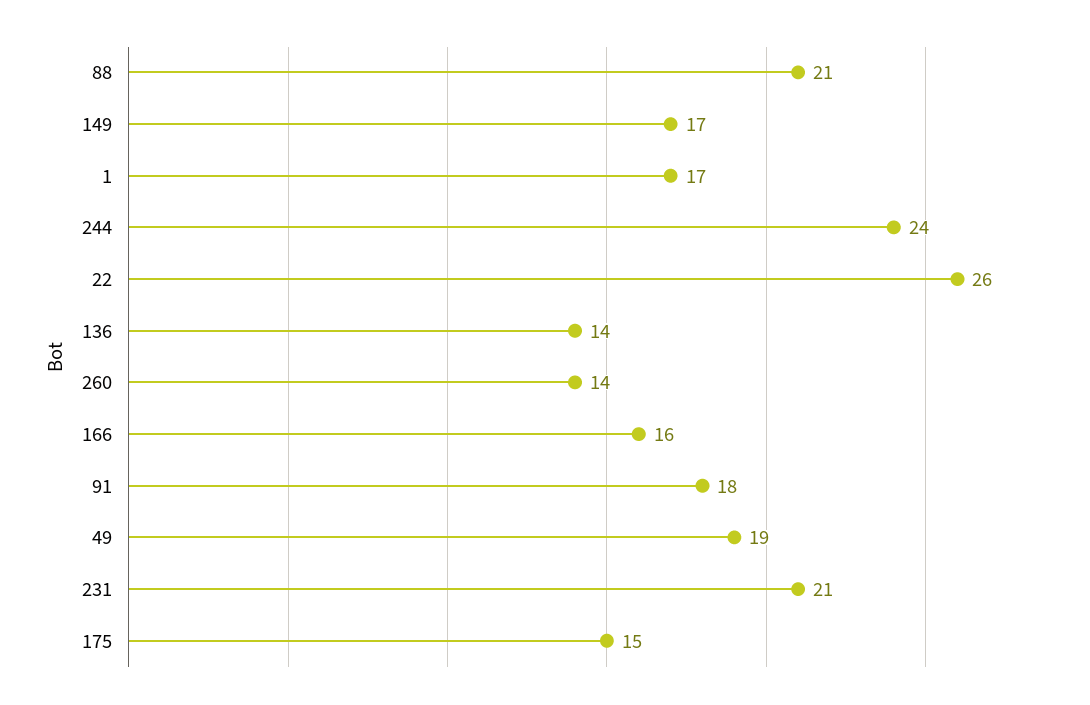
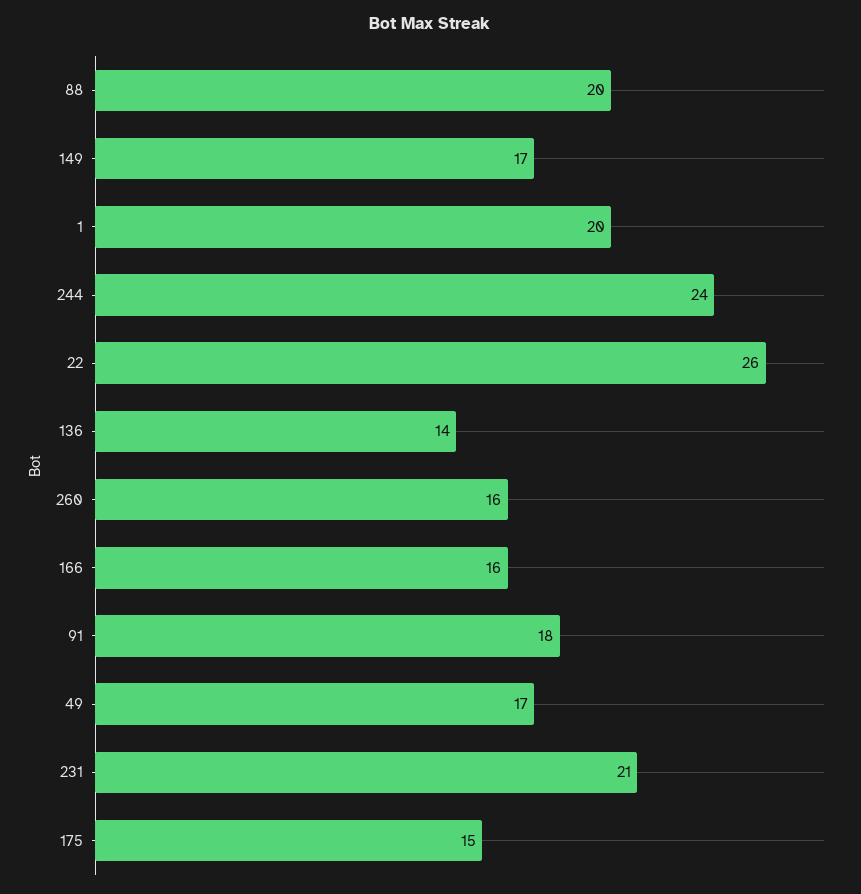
  {
-   "88": 21,
+   "88": 20,
    "149": 17,
-   "1": 17,
+   "1": 20,
    "244": 24,
    "22": 26,
    "136": 14,
-   "260": 14,
+   "260": 16,
    "166": 16,
    "91": 18,
-   "49": 19,
+   "49": 17,
    "231": 21,
    "175": 15
  }

